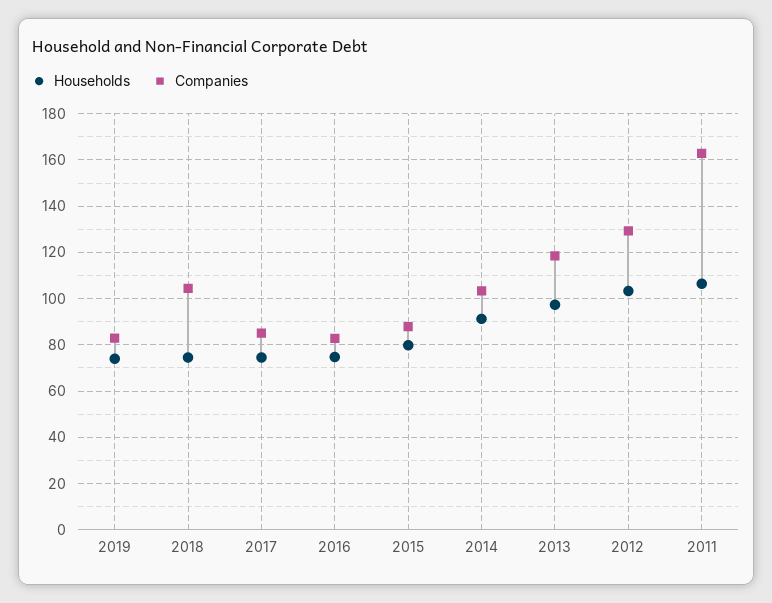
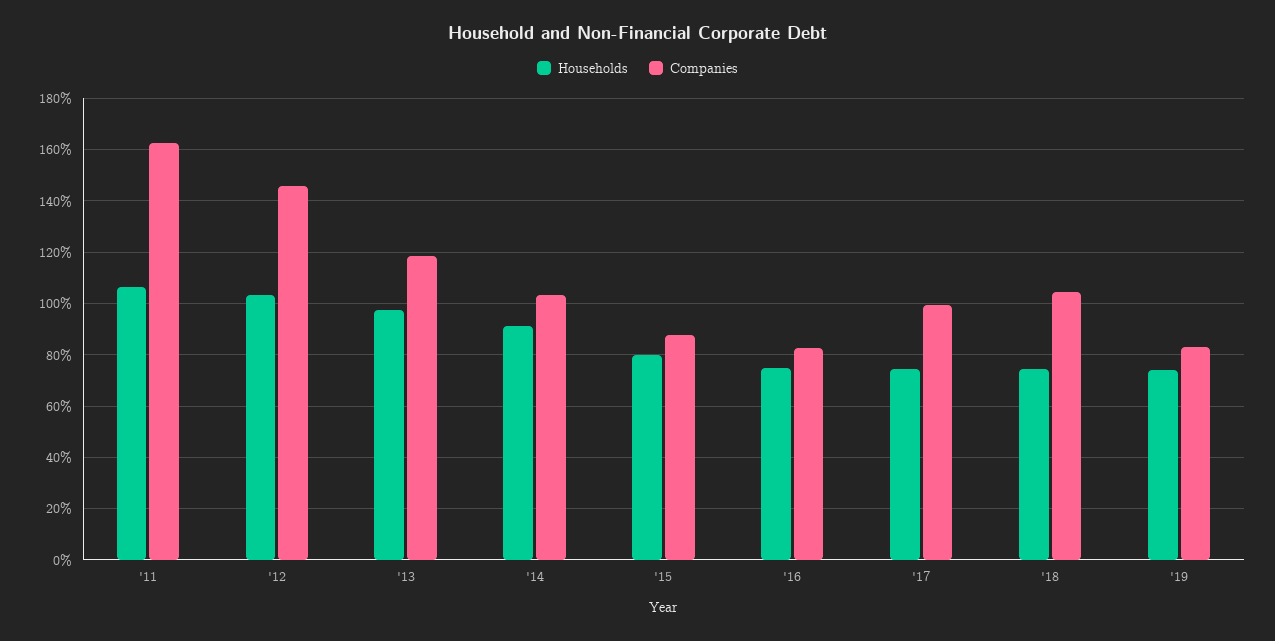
  {
    "Households": {
      "2019": 75,
      "2018": 75,
      "2017": 75,
      "2016": 75,
      "2015": 80,
      "2014": 92.5,
      "2013": 97.5,
      "2012": 102.5,
      "2011": 107.5
    },
    "Companies": {
      "2019": 82.5,
      "2018": 105,
-     "2017": 85,
+     "2017": 100,
      "2016": 82.5,
      "2015": 87.5,
      "2014": 102.5,
      "2013": 117.5,
-     "2012": 130,
+     "2012": 145,
      "2011": 162.5
    }
  }

